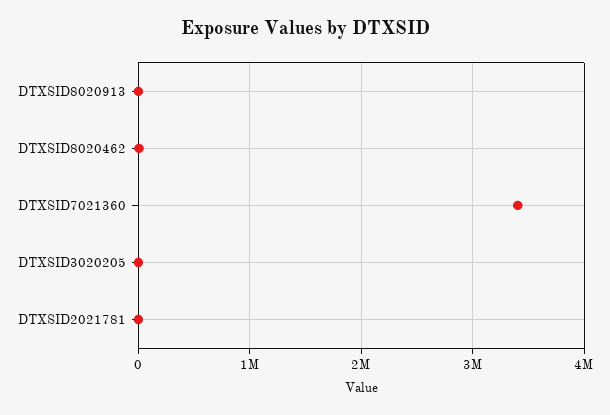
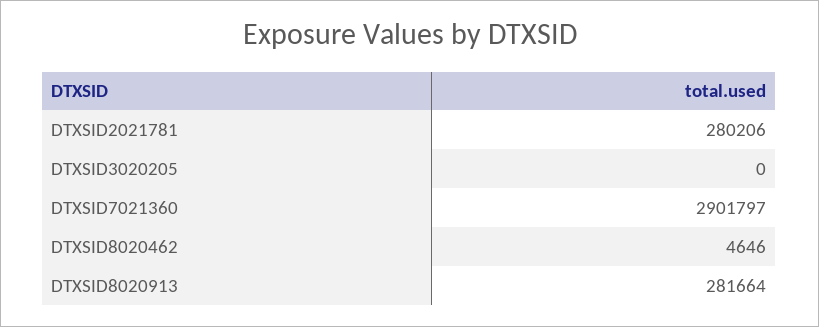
  {
-   "DTXSID8020913": 0,
+   "DTXSID8020913": 281664,
    "DTXSID8020462": 4646,
-   "DTXSID7021360": 3400000,
+   "DTXSID7021360": 2901797,
    "DTXSID3020205": 0,
-   "DTXSID2021781": 0
+   "DTXSID2021781": 280206
  }

